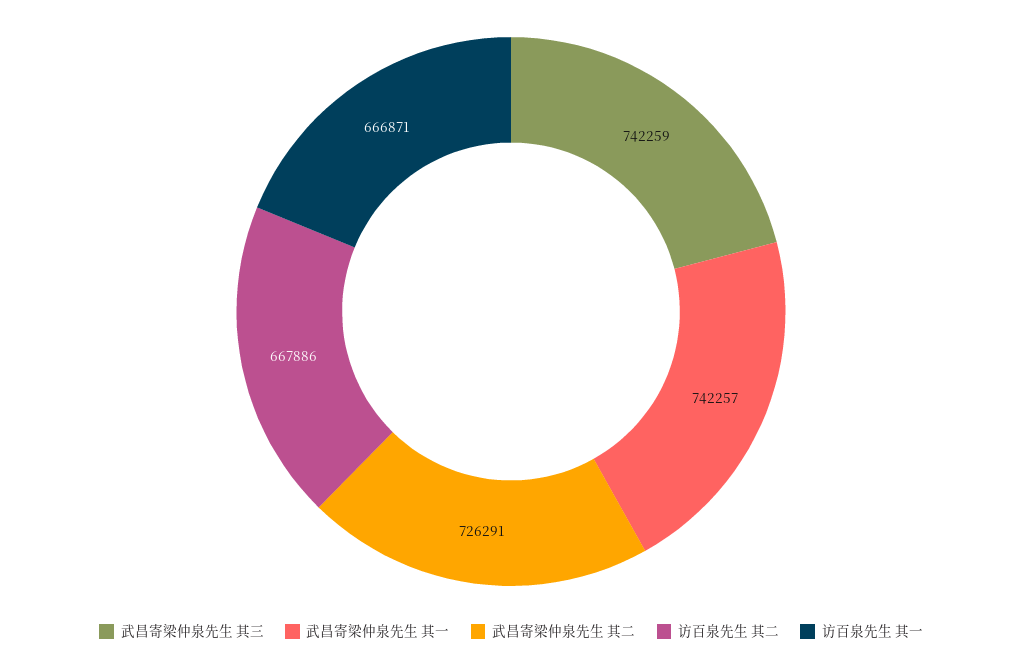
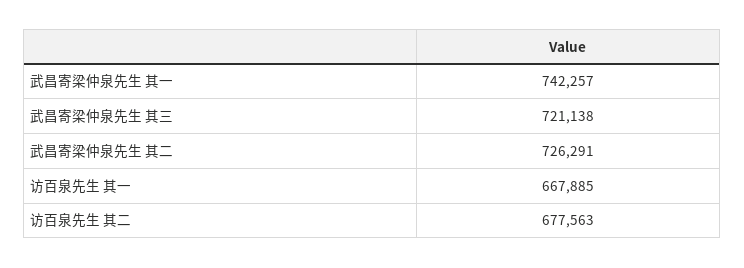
  {
-   "武昌寄梁仲泉先生 其三": 742259,
+   "武昌寄梁仲泉先生 其三": 721138,
    "武昌寄梁仲泉先生 其一": 742257,
    "武昌寄梁仲泉先生 其二": 726291,
-   "访百泉先生 其二": 667886,
+   "访百泉先生 其二": 677563,
-   "访百泉先生 其一": 666871
+   "访百泉先生 其一": 667885
  }

